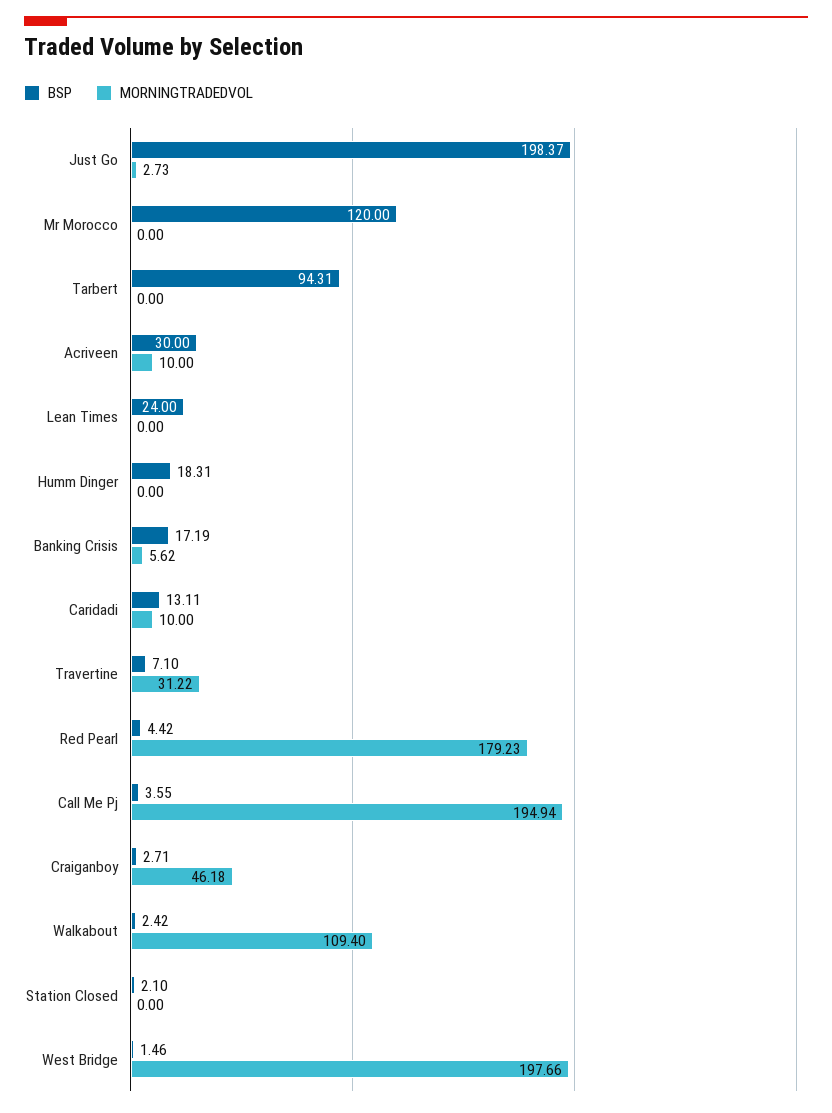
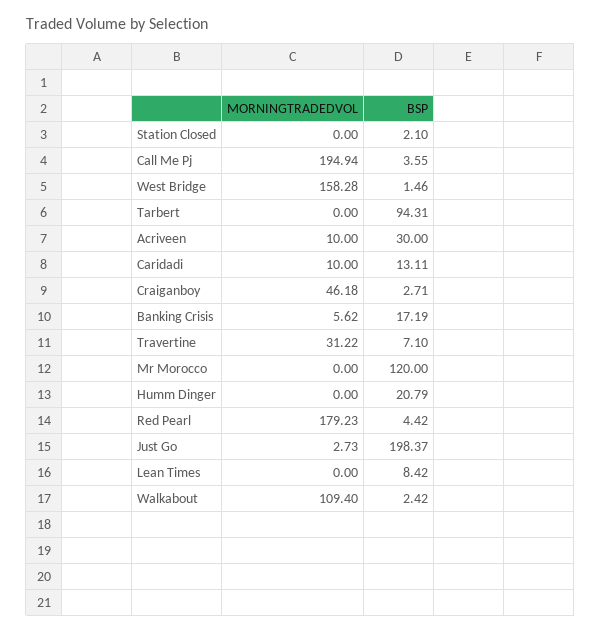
  {
    "BSP": {
      "Just Go": 198.37,
      "Mr Morocco": 120,
      "Tarbert": 94.31,
      "Acriveen": 30,
-     "Lean Times": 24,
+     "Lean Times": 8.42,
-     "Humm Dinger": 18.31,
+     "Humm Dinger": 20.79,
      "Banking Crisis": 17.19,
      "Caridadi": 13.11,
      "Travertine": 7.1,
      "Red Pearl": 4.42,
      "Call Me Pj": 3.55,
      "Craiganboy": 2.71,
      "Walkabout": 2.42,
      "Station Closed": 2.1,
      "West Bridge": 1.46
    },
    "MORNINGTRADEDVOL": {
      "Just Go": 2.73,
      "Mr Morocco": 0,
      "Tarbert": 0,
      "Acriveen": 10,
      "Lean Times": 0,
      "Humm Dinger": 0,
      "Banking Crisis": 5.62,
      "Caridadi": 10,
      "Travertine": 31.22,
      "Red Pearl": 179.23,
      "Call Me Pj": 194.94,
      "Craiganboy": 46.18,
      "Walkabout": 109.4,
      "Station Closed": 0,
-     "West Bridge": 197.66
+     "West Bridge": 158.28
    }
  }

